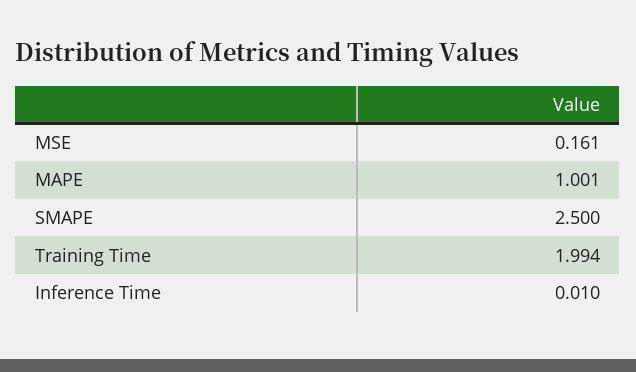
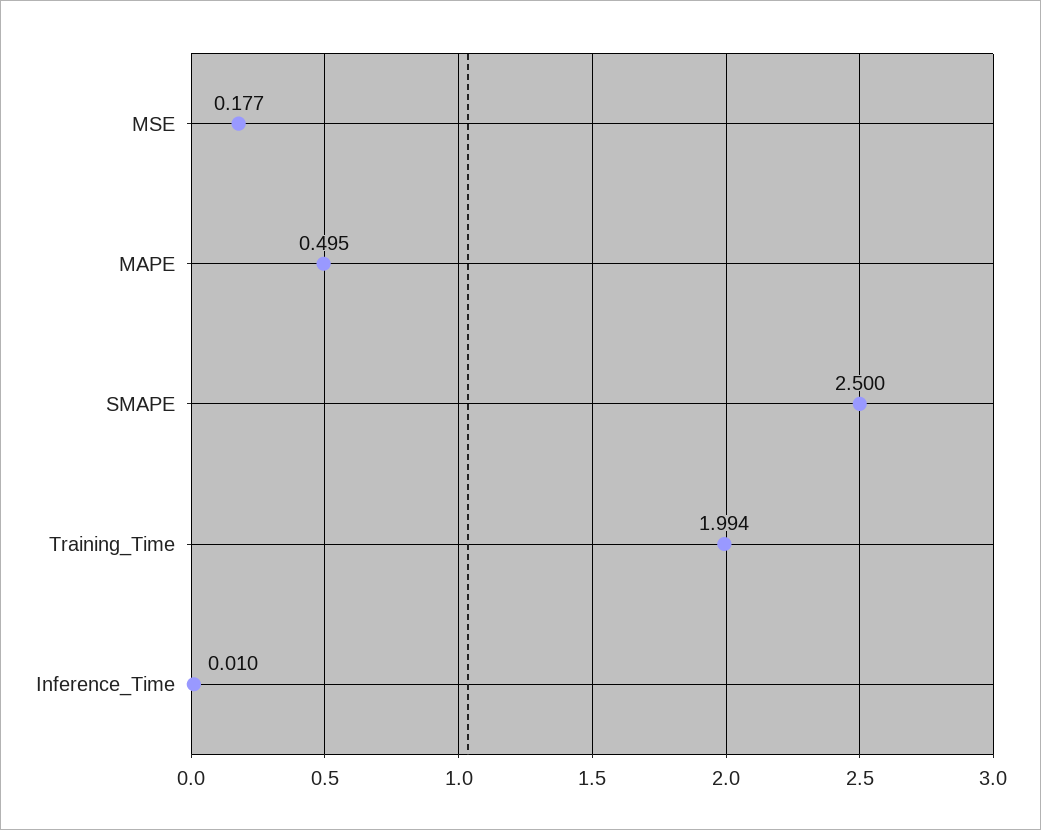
  {
-   "MSE": 0.161,
+   "MSE": 0.177,
-   "MAPE": 1.001,
+   "MAPE": 0.495,
    "SMAPE": 2.5,
    "Training Time": 1.994,
    "Inference Time": 0.01
  }

